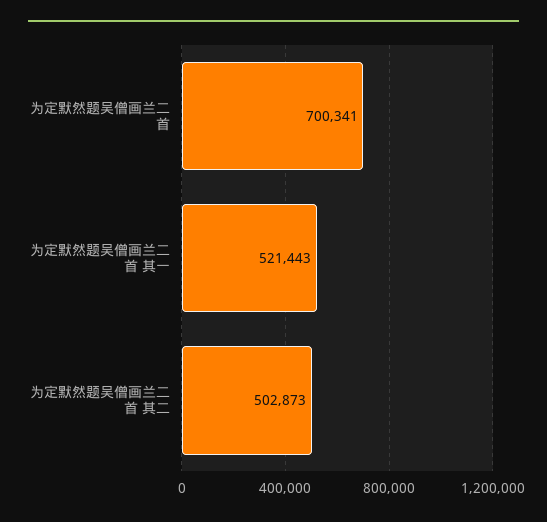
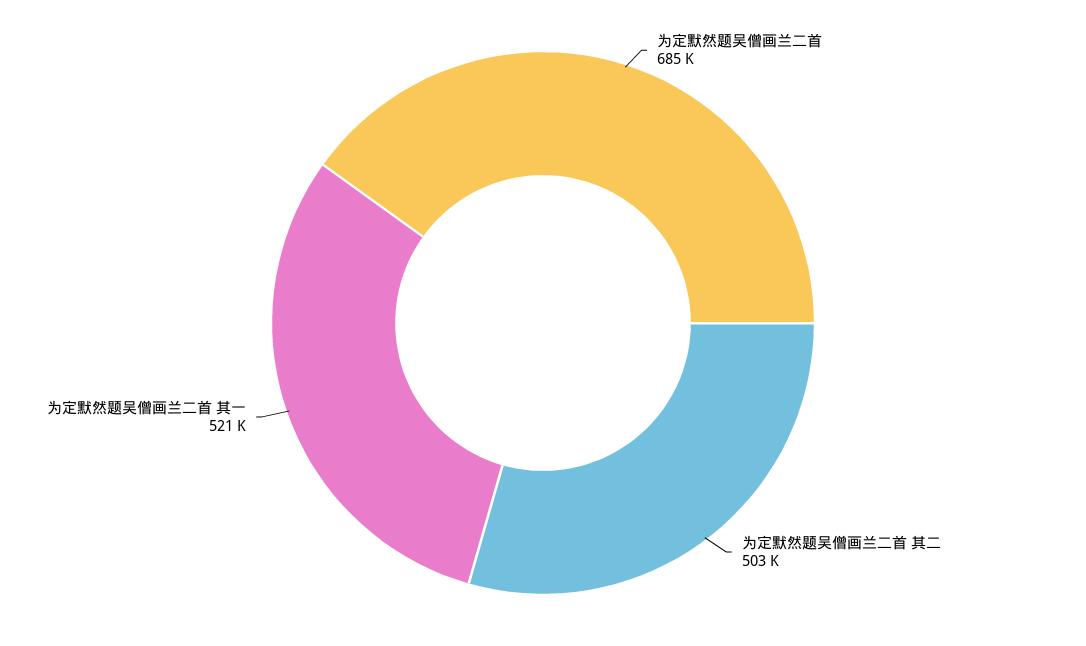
  {
-   "为定默然题吴僧画兰二首": 700341,
+   "为定默然题吴僧画兰二首": 685000,
    "为定默然题吴僧画兰二首 其一": 521443,
    "为定默然题吴僧画兰二首 其二": 502873
  }

